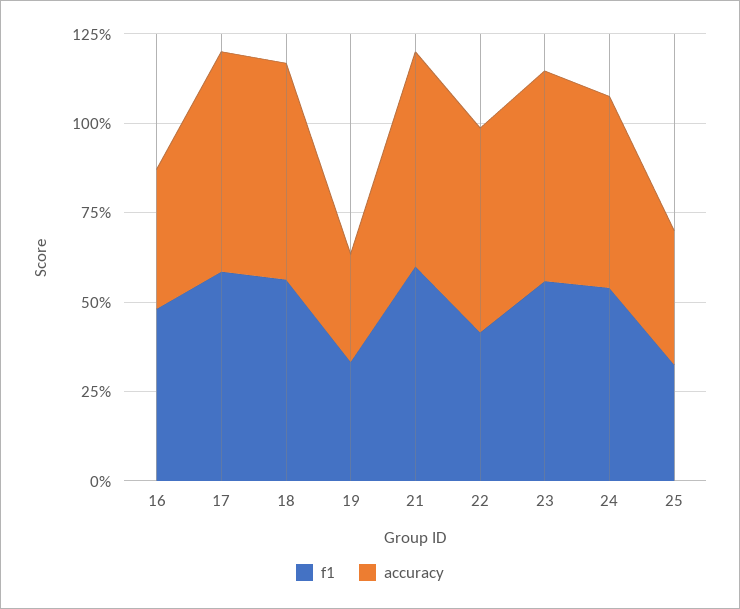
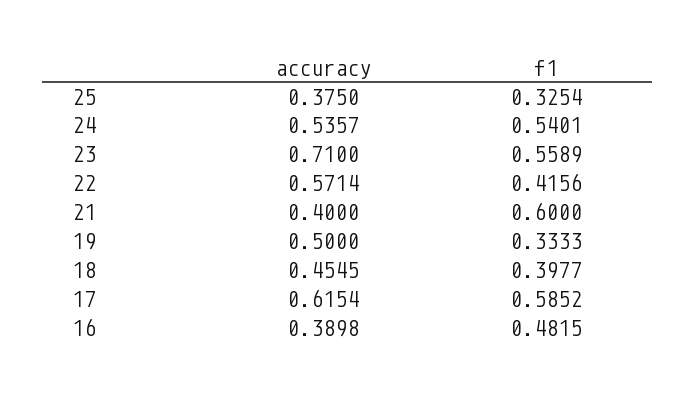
  {
    "f1": {
      "16": 0.4815,
      "17": 0.5852,
-     "18": 0.55,
+     "18": 0.3977,
      "19": 0.3333,
      "21": 0.6,
      "22": 0.4156,
      "23": 0.5589,
      "24": 0.5401,
      "25": 0.3254
    },
    "accuracy": {
      "16": 0.3898,
      "17": 0.6154,
-     "18": 0.6,
+     "18": 0.4545,
-     "19": 0.3,
+     "19": 0.5,
-     "21": 0.6,
+     "21": 0.4,
      "22": 0.5714,
-     "23": 0.6,
+     "23": 0.71,
      "24": 0.5357,
      "25": 0.375
    }
  }

